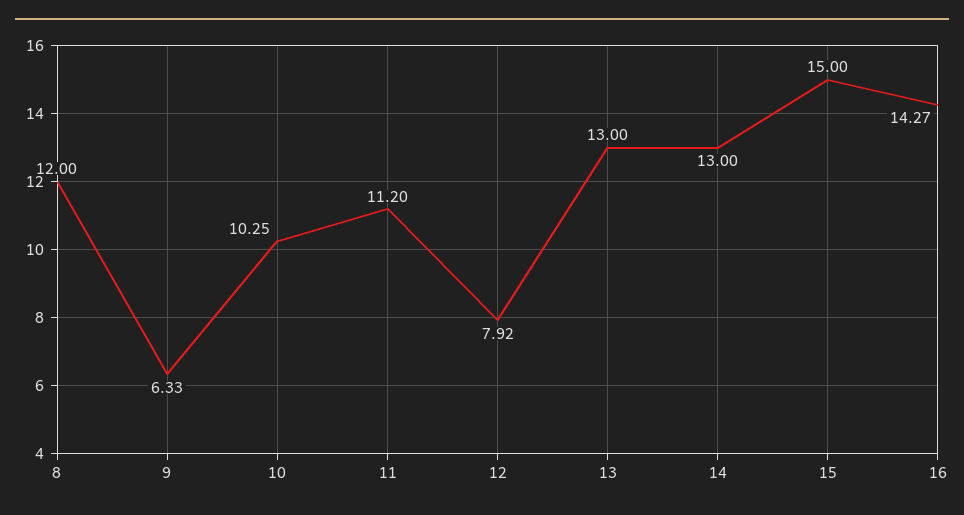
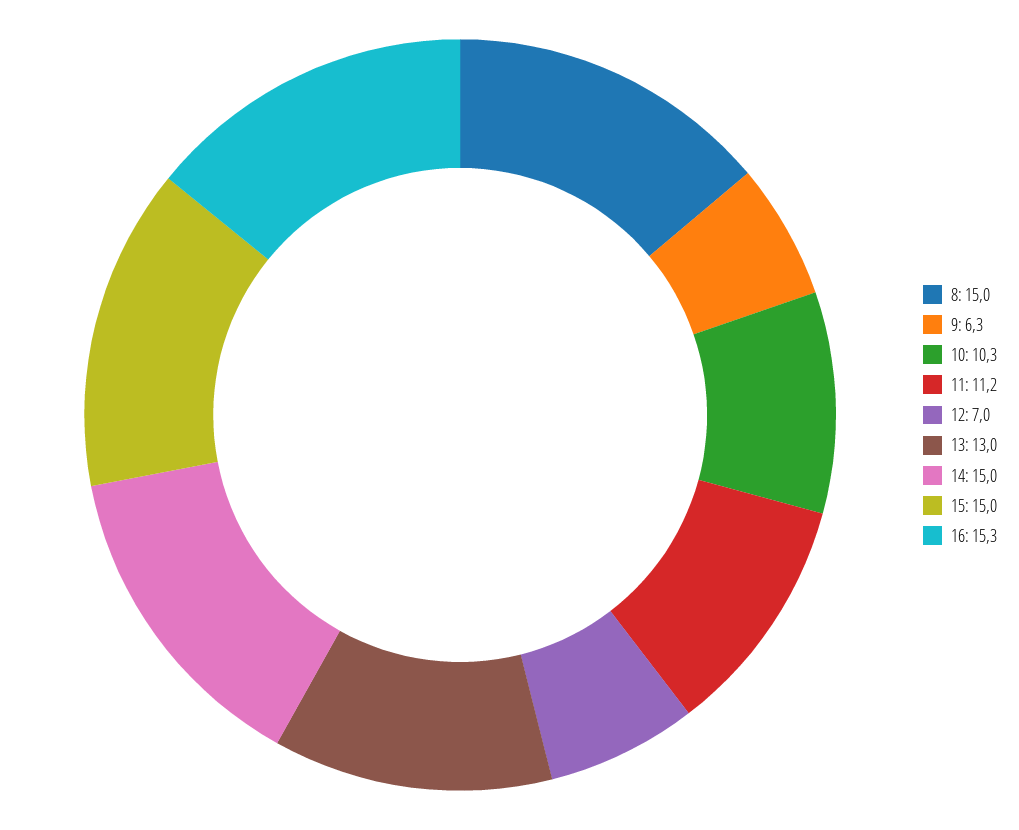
  {
-   "8": 12,
+   "8": 15,
    "9": 6.33,
    "10": 10.25,
    "11": 11.2,
-   "12": 7.92,
+   "12": 7,
    "13": 13,
-   "14": 13,
+   "14": 15,
    "15": 15,
-   "16": 14.27
+   "16": 15.3
  }

